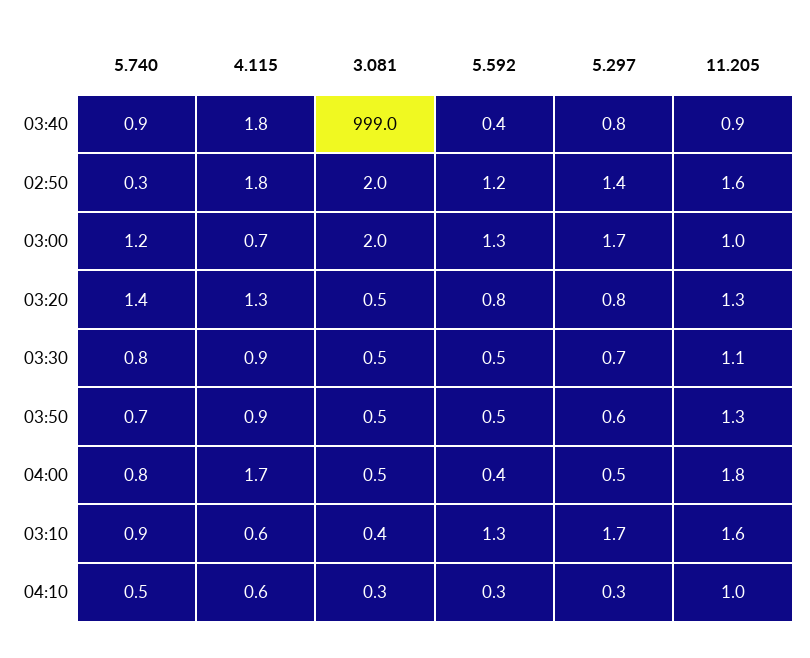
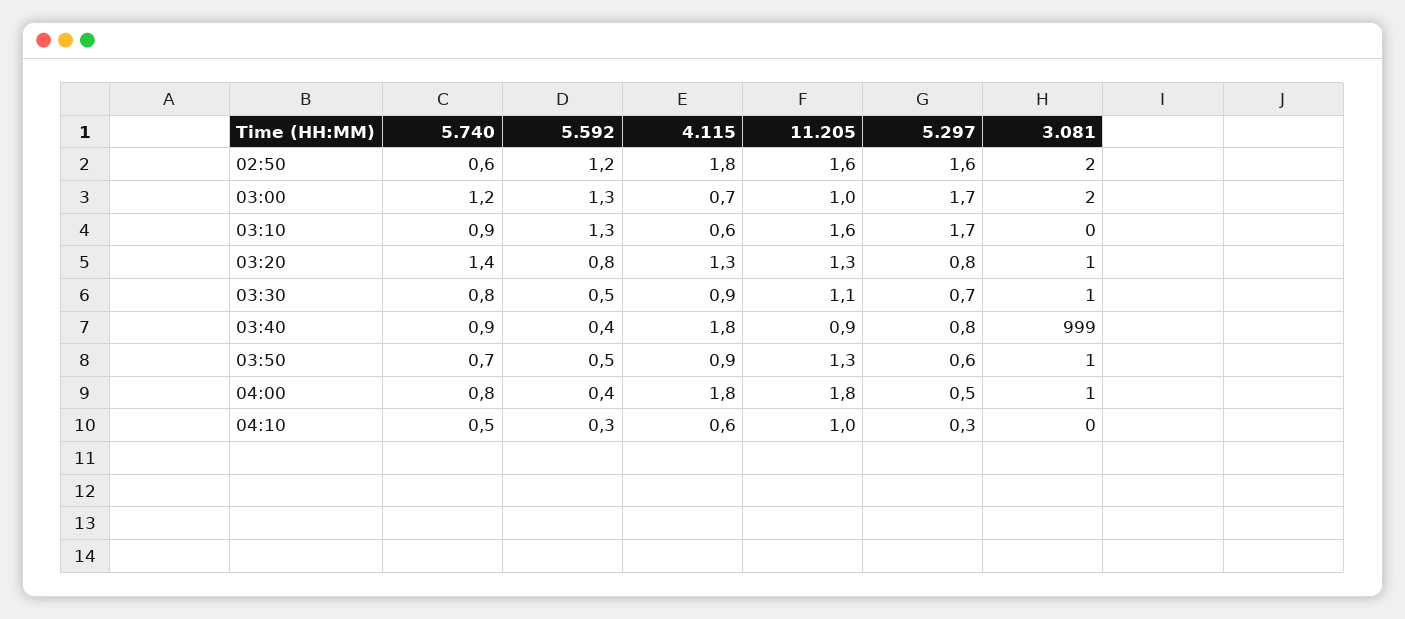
  {
    "5.740": {
      "03:40": 0.9,
-     "02:50": 0.3,
+     "02:50": 0.6,
      "03:00": 1.2,
      "03:20": 1.4,
      "03:30": 0.8,
      "03:50": 0.7,
      "04:00": 0.8,
      "03:10": 0.9,
      "04:10": 0.5
    },
    "4.115": {
      "03:40": 1.8,
      "02:50": 1.8,
      "03:00": 0.7,
      "03:20": 1.3,
      "03:30": 0.9,
      "03:50": 0.9,
-     "04:00": 1.7,
+     "04:00": 1.8,
      "03:10": 0.6,
      "04:10": 0.6
    },
    "3.081": {
      "03:40": 999,
      "02:50": 2,
      "03:00": 2,
      "03:20": 0.5,
      "03:30": 0.5,
      "03:50": 0.5,
      "04:00": 0.5,
      "03:10": 0.4,
      "04:10": 0.3
    },
    "5.592": {
      "03:40": 0.4,
      "02:50": 1.2,
      "03:00": 1.3,
      "03:20": 0.8,
      "03:30": 0.5,
      "03:50": 0.5,
      "04:00": 0.4,
      "03:10": 1.3,
      "04:10": 0.3
    },
    "5.297": {
      "03:40": 0.8,
-     "02:50": 1.4,
+     "02:50": 1.6,
      "03:00": 1.7,
      "03:20": 0.8,
      "03:30": 0.7,
      "03:50": 0.6,
      "04:00": 0.5,
      "03:10": 1.7,
      "04:10": 0.3
    },
    "11.205": {
      "03:40": 0.9,
      "02:50": 1.6,
      "03:00": 1,
      "03:20": 1.3,
      "03:30": 1.1,
      "03:50": 1.3,
      "04:00": 1.8,
      "03:10": 1.6,
      "04:10": 1
    }
  }

